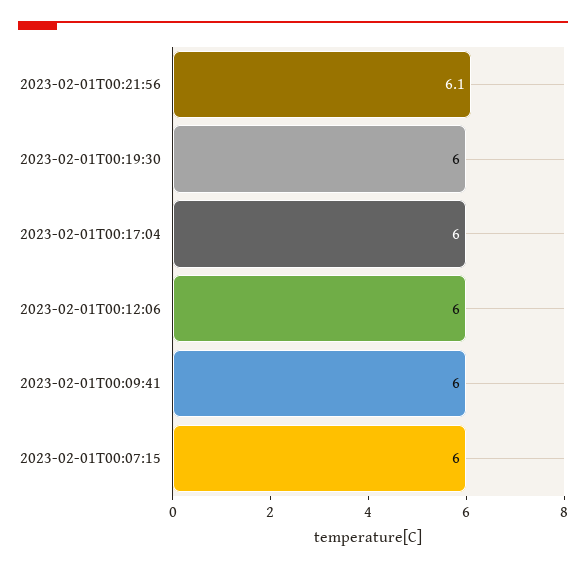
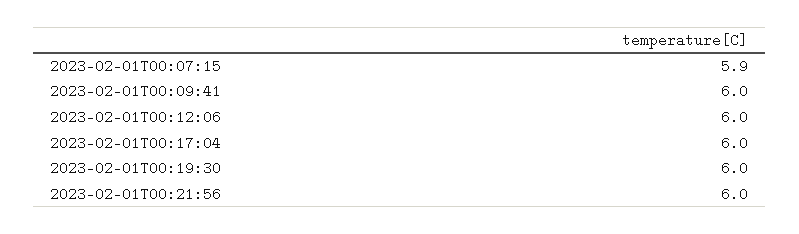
  {
-   "2023-02-01T00:21:56": 6.1,
+   "2023-02-01T00:21:56": 6,
    "2023-02-01T00:19:30": 6,
    "2023-02-01T00:17:04": 6,
    "2023-02-01T00:12:06": 6,
    "2023-02-01T00:09:41": 6,
-   "2023-02-01T00:07:15": 6
+   "2023-02-01T00:07:15": 5.9
  }

